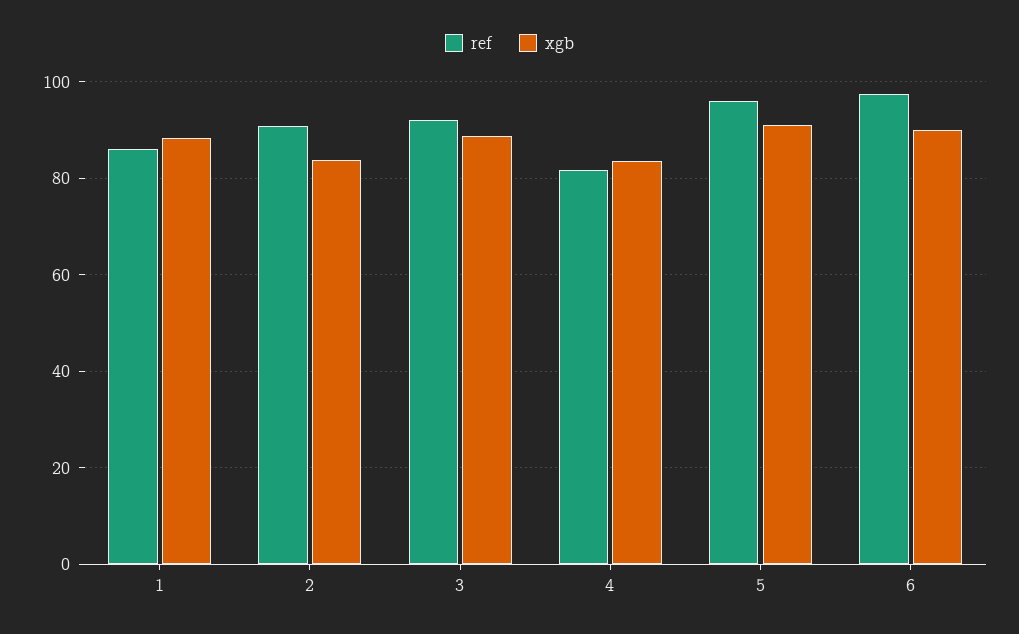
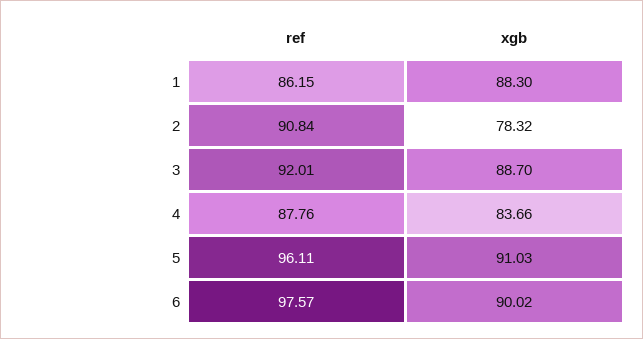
  {
    "ref": {
      "1": 86.15,
      "2": 90.84,
      "3": 92.01,
-     "4": 82,
+     "4": 87.76,
      "5": 96.11,
      "6": 97.57
    },
    "xgb": {
      "1": 88.3,
-     "2": 84,
+     "2": 78.32,
      "3": 88.7,
      "4": 83.66,
      "5": 91.03,
      "6": 90.02
    }
  }

